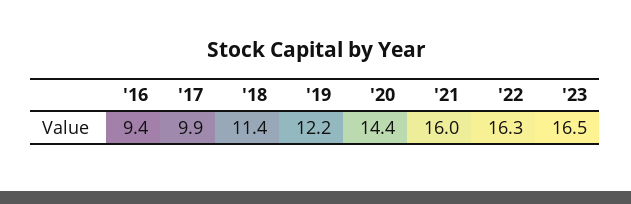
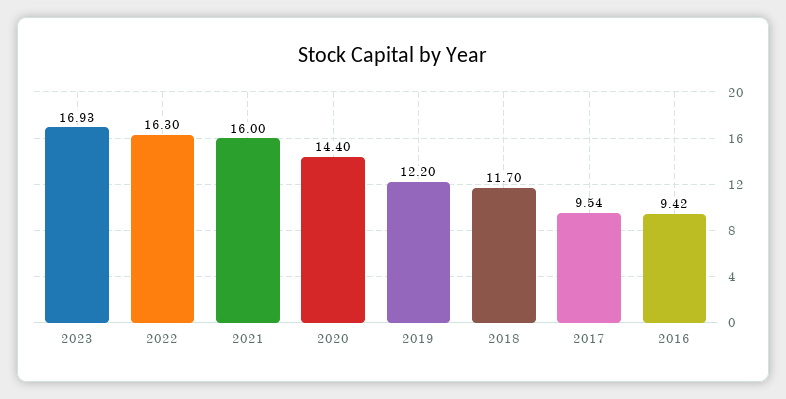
  {
    "'16": 9.42,
-   "'17": 9.9,
+   "'17": 9.54,
-   "'18": 11.4,
+   "'18": 11.7,
    "'19": 12.2,
    "'20": 14.4,
    "'21": 16,
    "'22": 16.3,
-   "'23": 16.5
+   "'23": 16.93
  }

